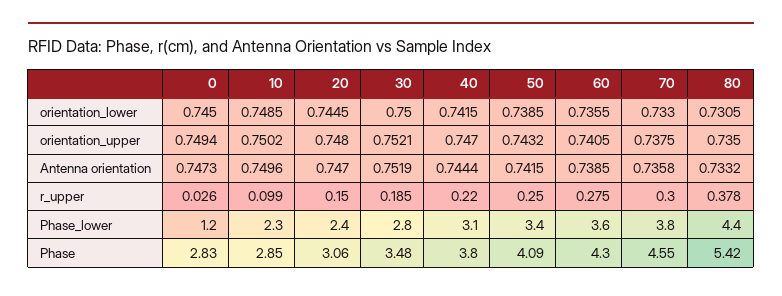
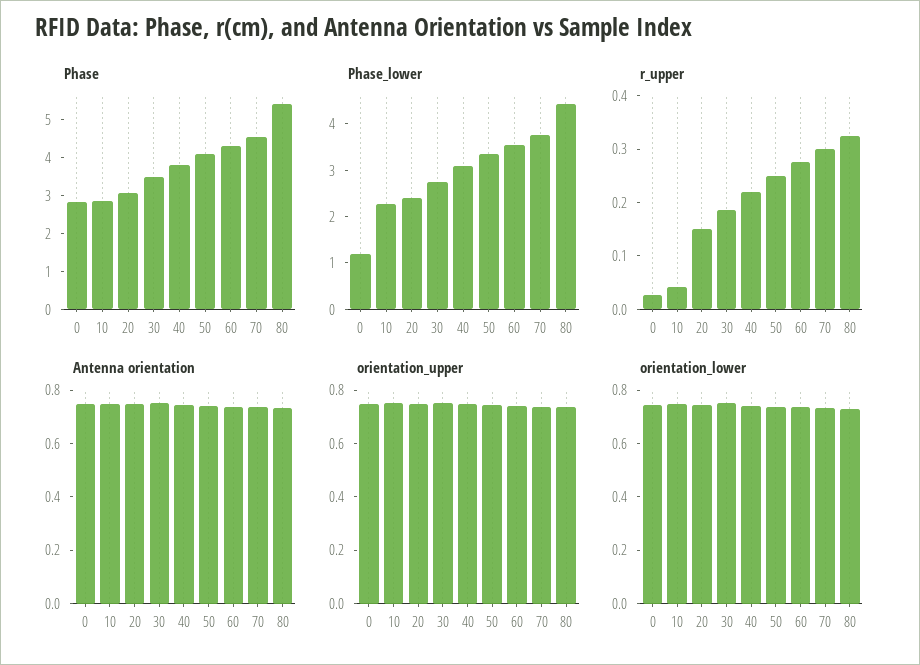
  {
    "orientation_lower": {
      "0": 0.745,
      "10": 0.7485,
      "20": 0.7445,
      "30": 0.75,
      "40": 0.7415,
      "50": 0.7385,
      "60": 0.7355,
      "70": 0.733,
      "80": 0.7305
    },
    "orientation_upper": {
      "0": 0.7494,
      "10": 0.7502,
      "20": 0.748,
      "30": 0.7521,
      "40": 0.747,
      "50": 0.7432,
      "60": 0.7405,
      "70": 0.7375,
      "80": 0.735
    },
    "Antenna orientation": {
      "0": 0.7473,
      "10": 0.7496,
      "20": 0.747,
      "30": 0.7519,
      "40": 0.7444,
      "50": 0.7415,
      "60": 0.7385,
      "70": 0.7358,
      "80": 0.7332
    },
    "r_upper": {
      "0": 0.026,
-     "10": 0.099,
+     "10": 0.04,
      "20": 0.15,
      "30": 0.185,
      "40": 0.22,
      "50": 0.25,
      "60": 0.275,
      "70": 0.3,
-     "80": 0.378
+     "80": 0.32
    },
    "Phase_lower": {
      "0": 1.2,
      "10": 2.3,
      "20": 2.4,
      "30": 2.8,
      "40": 3.1,
      "50": 3.4,
      "60": 3.6,
      "70": 3.8,
      "80": 4.4
    },
    "Phase": {
      "0": 2.83,
      "10": 2.85,
      "20": 3.06,
      "30": 3.48,
      "40": 3.8,
      "50": 4.09,
      "60": 4.3,
      "70": 4.55,
      "80": 5.42
    }
  }

